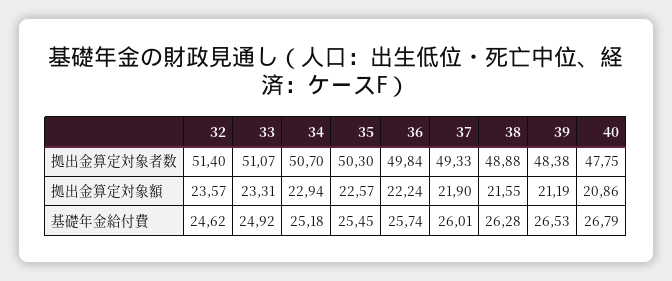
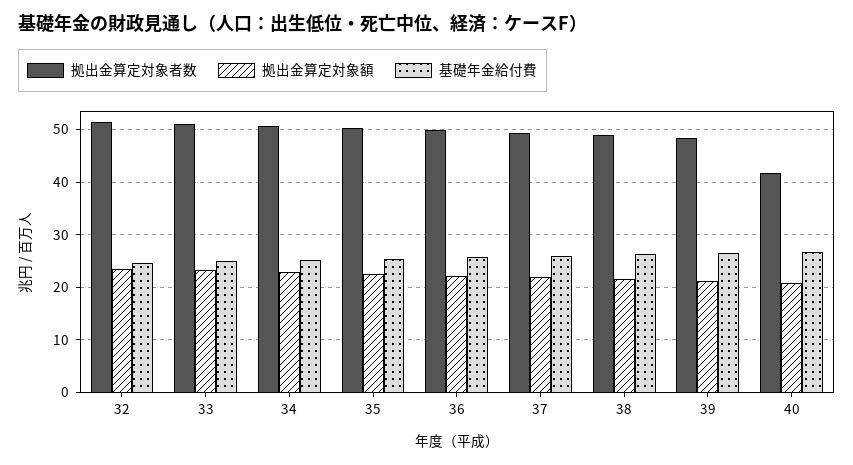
  {
    "拠出金算定対象者数": {
      "32": 51.4,
      "33": 51.07,
      "34": 50.7,
      "35": 50.3,
      "36": 49.84,
      "37": 49.33,
      "38": 48.88,
      "39": 48.38,
-     "40": 47.75
+     "40": 42
    },
    "拠出金算定対象額": {
      "32": 23.57,
      "33": 23.31,
      "34": 22.94,
      "35": 22.57,
      "36": 22.24,
      "37": 21.9,
      "38": 21.55,
      "39": 21.19,
      "40": 20.86
    },
    "基礎年金給付費": {
      "32": 24.62,
      "33": 24.92,
      "34": 25.18,
      "35": 25.45,
      "36": 25.74,
      "37": 26.01,
      "38": 26.28,
      "39": 26.53,
      "40": 26.79
    }
  }

